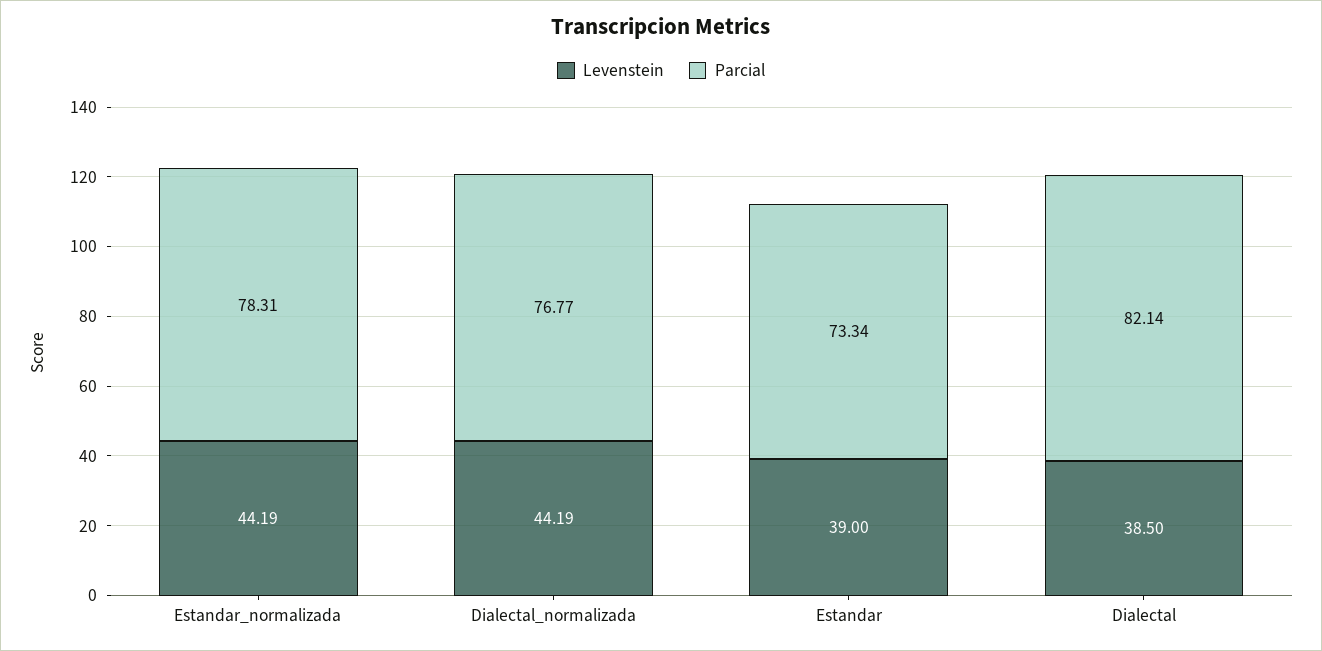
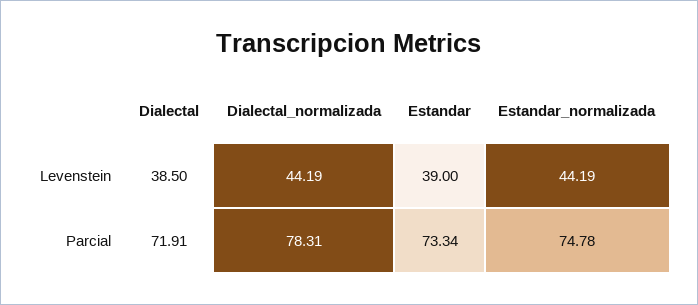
  {
    "Levenstein": {
      "Estandar_normalizada": 44.19,
      "Dialectal_normalizada": 44.19,
      "Estandar": 39,
      "Dialectal": 38.5
    },
    "Parcial": {
-     "Estandar_normalizada": 78.31,
+     "Estandar_normalizada": 74.78,
-     "Dialectal_normalizada": 76.77,
+     "Dialectal_normalizada": 78.31,
      "Estandar": 73.34,
-     "Dialectal": 82.14
+     "Dialectal": 71.91
    }
  }

